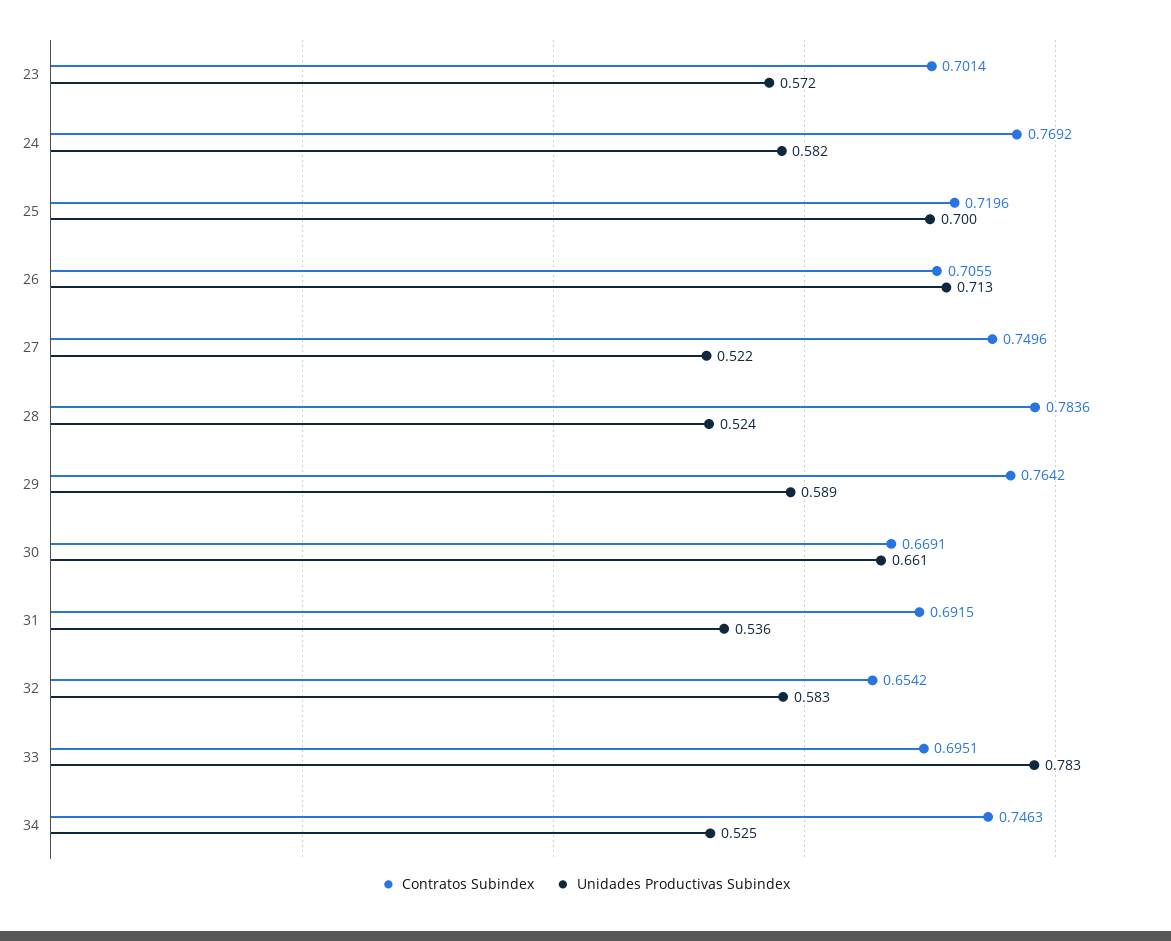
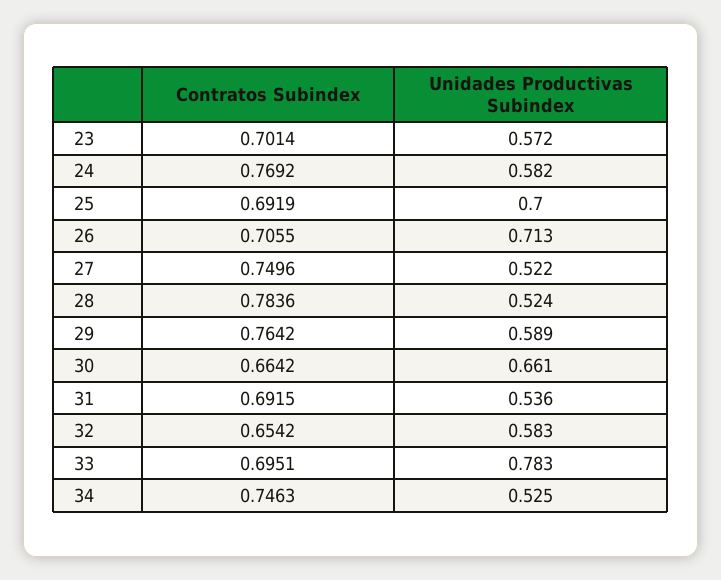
  {
    "Contratos Subindex": {
      "23": 0.7014,
      "24": 0.7692,
-     "25": 0.7196,
+     "25": 0.6919,
      "26": 0.7055,
      "27": 0.7496,
      "28": 0.7836,
      "29": 0.7642,
-     "30": 0.6691,
+     "30": 0.6642,
      "31": 0.6915,
      "32": 0.6542,
      "33": 0.6951,
      "34": 0.7463
    },
    "Unidades Productivas Subindex": {
      "23": 0.572,
      "24": 0.582,
      "25": 0.7,
      "26": 0.713,
      "27": 0.522,
      "28": 0.524,
      "29": 0.589,
      "30": 0.661,
      "31": 0.536,
      "32": 0.583,
      "33": 0.783,
      "34": 0.525
    }
  }

